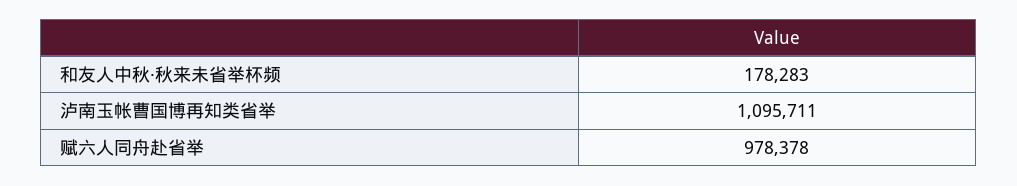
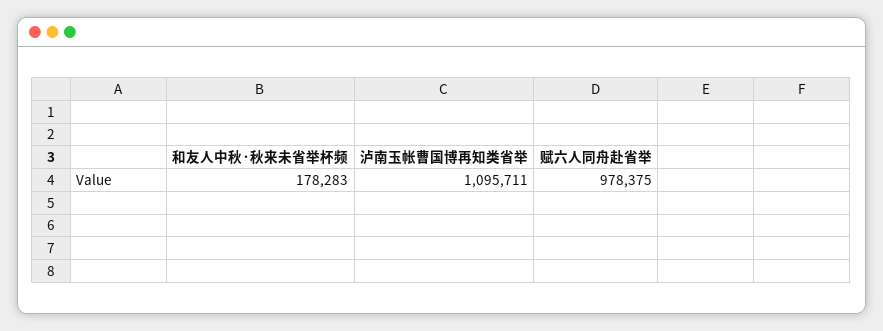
  {
    "和友人中秋·秋来未省举杯频": 178283,
    "泸南玉帐曹国博再知类省举": 1095711,
-   "赋六人同舟赴省举": 978378
+   "赋六人同舟赴省举": 978375
  }

